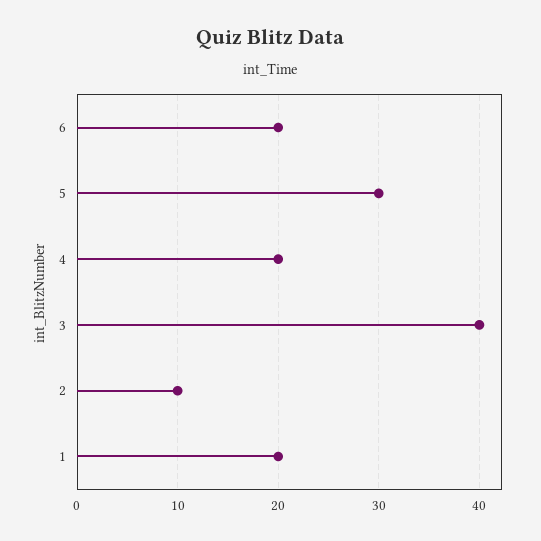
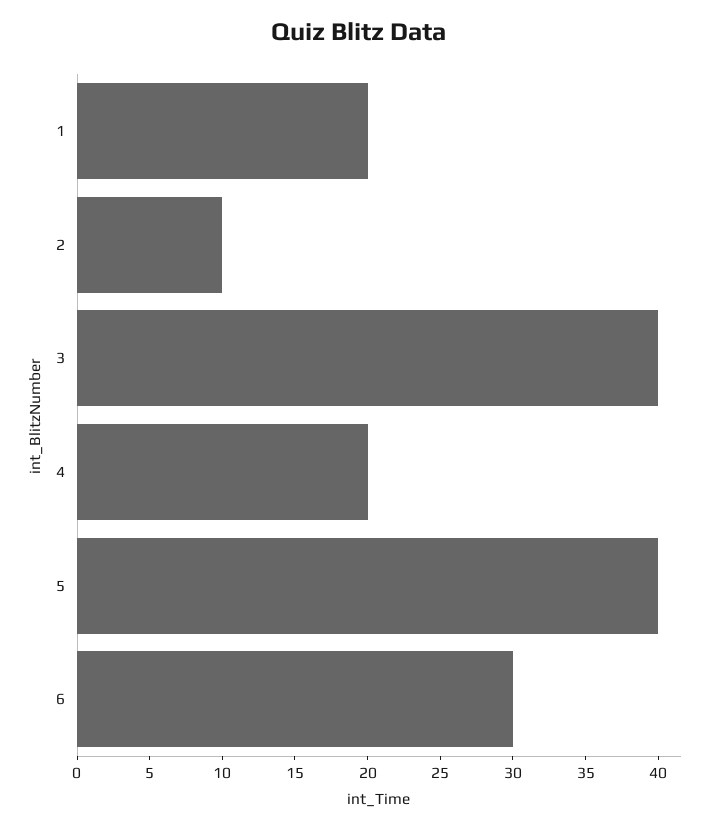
  {
-   "6": 20,
+   "6": 30,
-   "5": 30,
+   "5": 40,
    "4": 20,
    "3": 40,
    "2": 10,
    "1": 20
  }

